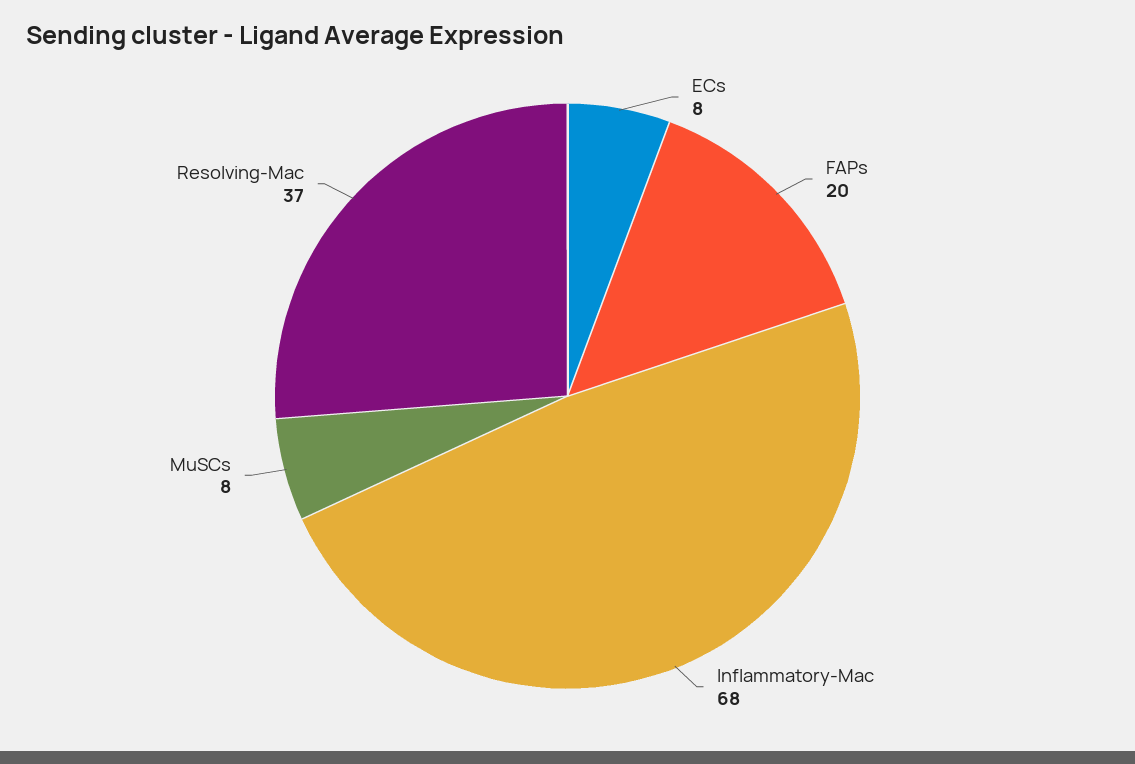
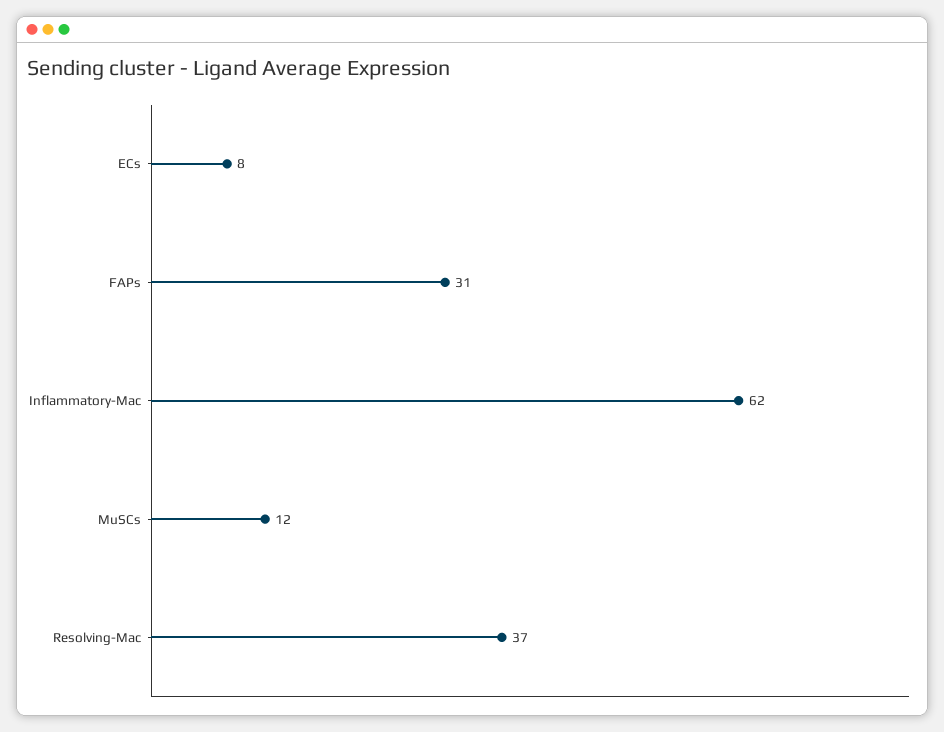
  {
    "ECs": 8,
-   "FAPs": 20,
+   "FAPs": 31,
-   "Inflammatory-Mac": 68,
+   "Inflammatory-Mac": 62,
-   "MuSCs": 8,
+   "MuSCs": 12,
    "Resolving-Mac": 37
  }

